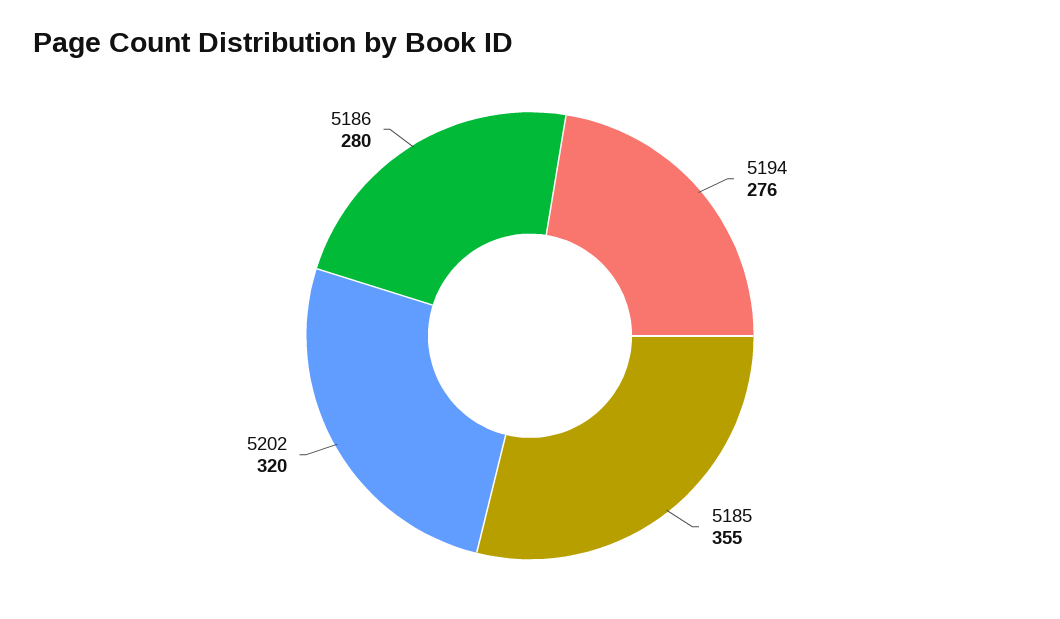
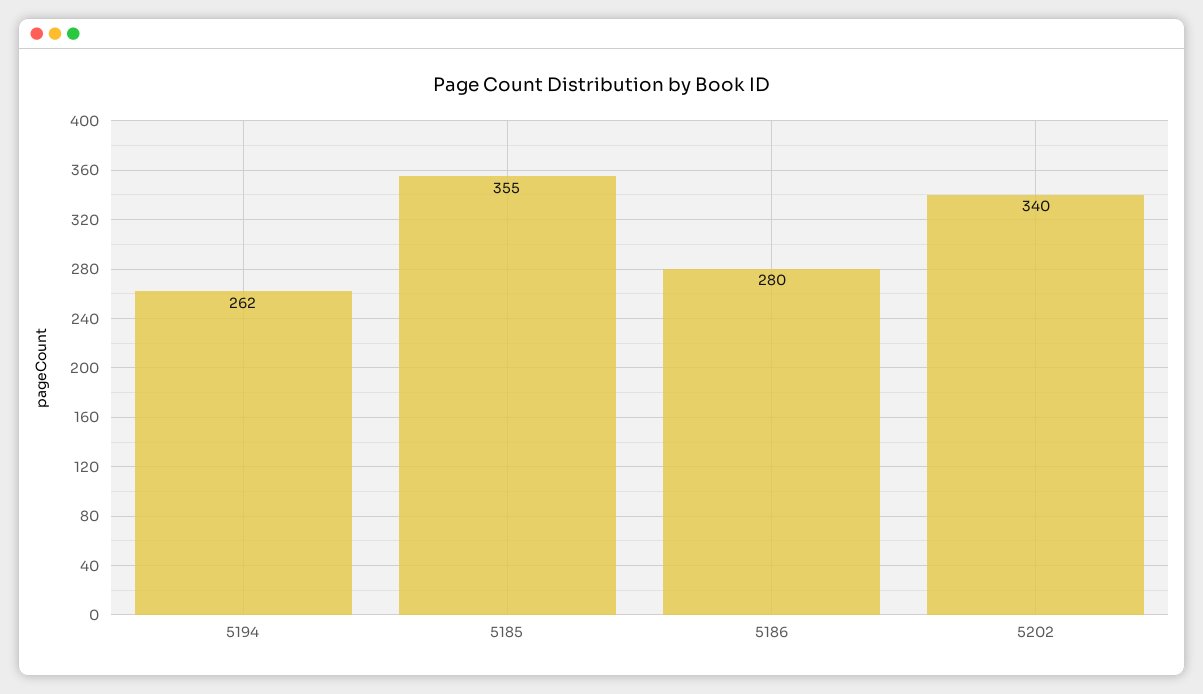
  {
-   "5194": 276,
+   "5194": 262,
    "5185": 355,
-   "5202": 320,
+   "5202": 340,
    "5186": 280
  }

